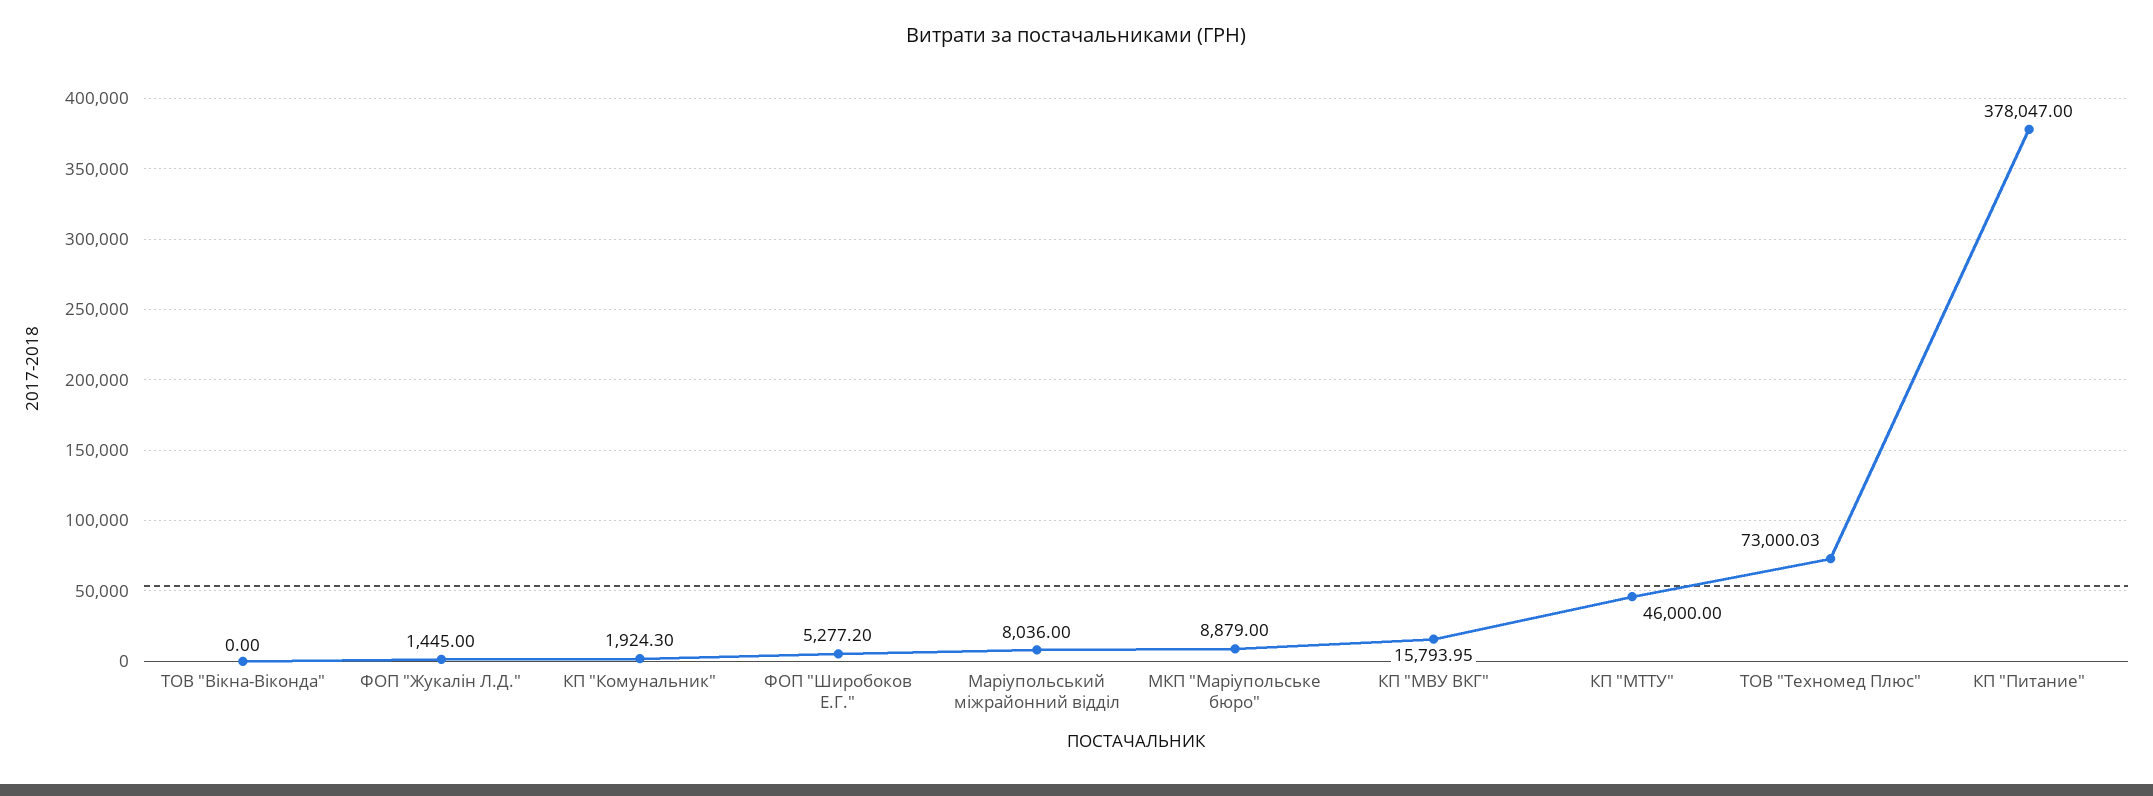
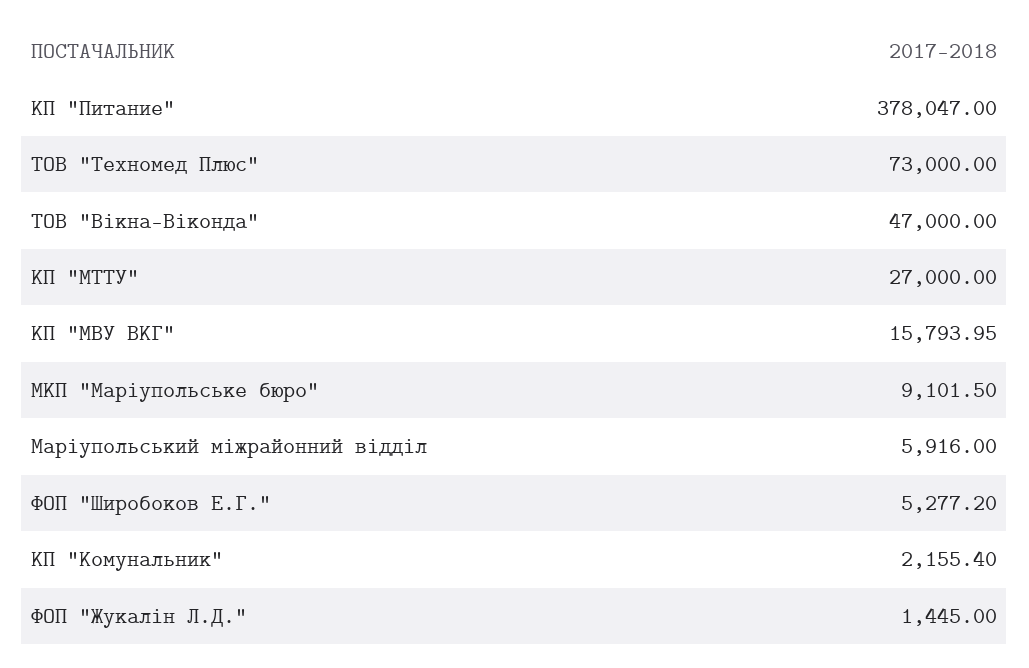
  {
-   "ТОВ \"Вікна-Віконда\"": 0,
+   "ТОВ \"Вікна-Віконда\"": 47000,
    "ФОП \"Жукалін Л.Д.\"": 1445,
-   "КП \"Комунальник\"": 1924.3,
+   "КП \"Комунальник\"": 2155.4,
    "ФОП \"Широбоков Е.Г.\"": 5277.2,
-   "Маріупольський міжрайонний відділ": 8036,
+   "Маріупольський міжрайонний відділ": 5916,
-   "МКП \"Маріупольське бюро\"": 8879,
+   "МКП \"Маріупольське бюро\"": 9101.5,
    "КП \"МВУ ВКГ\"": 15793.95,
-   "КП \"МТТУ\"": 46000,
+   "КП \"МТТУ\"": 27000,
-   "ТОВ \"Техномед Плюс\"": 73000.03,
+   "ТОВ \"Техномед Плюс\"": 73000,
    "КП \"Питание\"": 378047
  }

